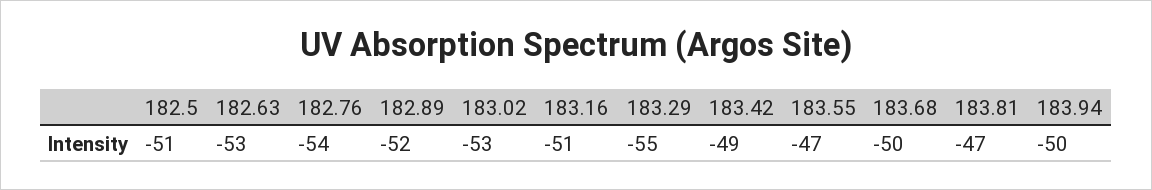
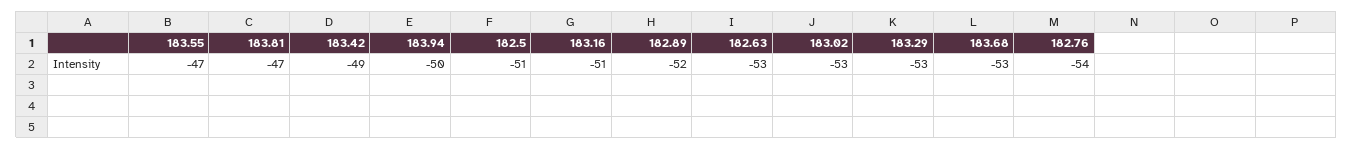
  {
    "182.5": -51,
    "182.63": -53,
    "182.76": -54,
    "182.89": -52,
    "183.02": -53,
    "183.16": -51,
-   "183.29": -55,
+   "183.29": -53,
    "183.42": -49,
    "183.55": -47,
-   "183.68": -50,
+   "183.68": -53,
    "183.81": -47,
    "183.94": -50
  }

